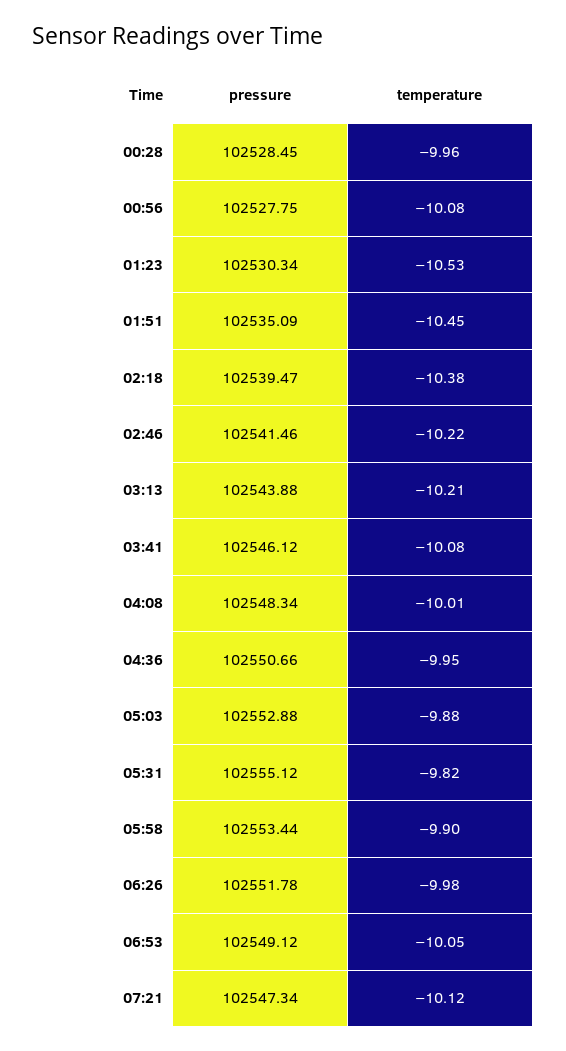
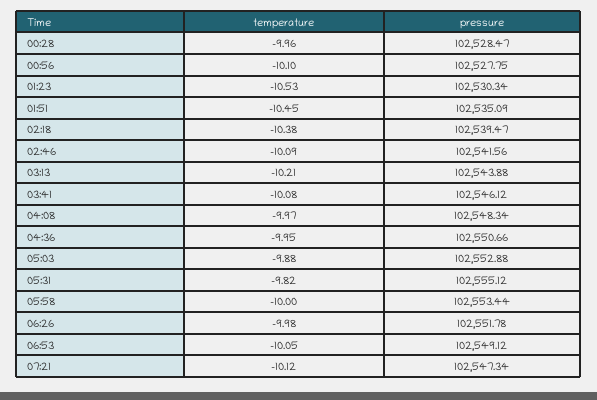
  {
    "pressure": {
-     "00:28": 102528.45,
+     "00:28": 102528.47,
      "00:56": 102527.75,
      "01:23": 102530.34,
      "01:51": 102535.09,
      "02:18": 102539.47,
-     "02:46": 102541.46,
+     "02:46": 102541.56,
      "03:13": 102543.88,
      "03:41": 102546.12,
      "04:08": 102548.34,
      "04:36": 102550.66,
      "05:03": 102552.88,
      "05:31": 102555.12,
      "05:58": 102553.44,
      "06:26": 102551.78,
      "06:53": 102549.12,
      "07:21": 102547.34
    },
    "temperature": {
      "00:28": -9.96,
-     "00:56": -10.08,
+     "00:56": -10.1,
      "01:23": -10.53,
      "01:51": -10.45,
      "02:18": -10.38,
-     "02:46": -10.22,
+     "02:46": -10.09,
      "03:13": -10.21,
      "03:41": -10.08,
-     "04:08": -10.01,
+     "04:08": -9.97,
      "04:36": -9.95,
      "05:03": -9.88,
      "05:31": -9.82,
-     "05:58": -9.9,
+     "05:58": -10,
      "06:26": -9.98,
      "06:53": -10.05,
      "07:21": -10.12
    }
  }

